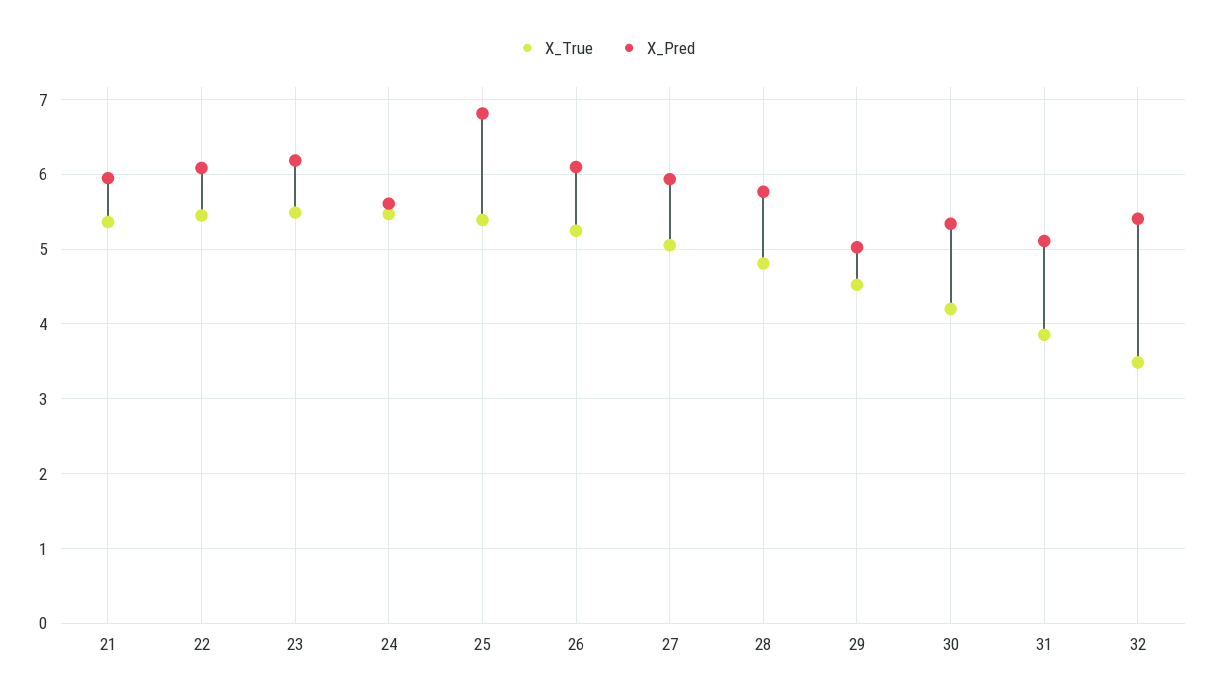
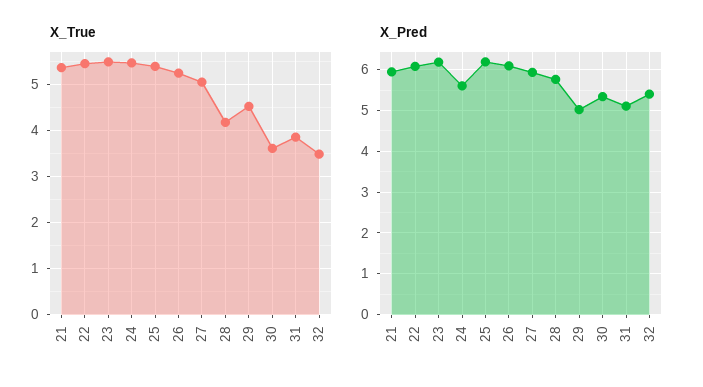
  {
    "X_True": {
      "21": 5.4,
      "22": 5.4,
      "23": 5.5,
      "24": 5.5,
      "25": 5.4,
      "26": 5.2,
      "27": 5.1,
-     "28": 4.8,
+     "28": 4.2,
      "29": 4.5,
-     "30": 4.2,
+     "30": 3.6,
      "31": 3.9,
      "32": 3.5
    },
    "X_Pred": {
      "21": 5.9,
      "22": 6.1,
      "23": 6.2,
      "24": 5.6,
-     "25": 6.8,
+     "25": 6.2,
      "26": 6.1,
      "27": 5.9,
      "28": 5.8,
      "29": 5,
      "30": 5.3,
      "31": 5.1,
      "32": 5.4
    }
  }

